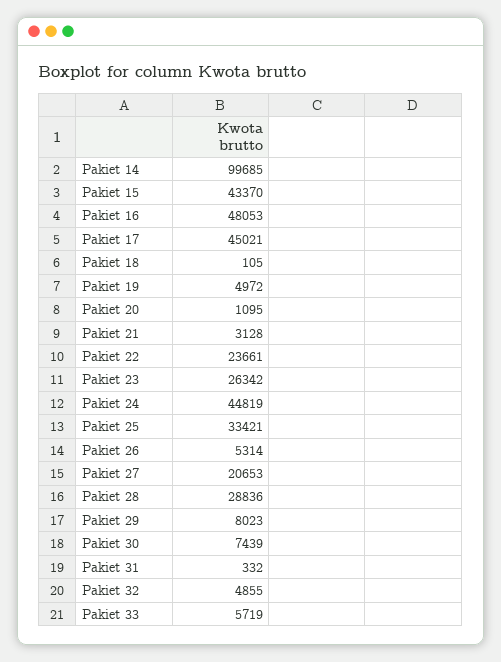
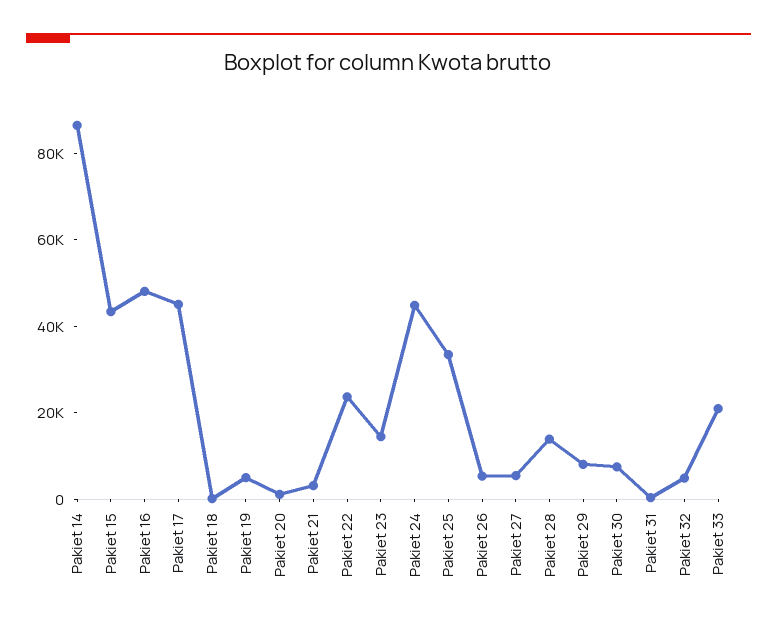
  {
-   "Pakiet 14": 99685,
+   "Pakiet 14": 85000,
    "Pakiet 15": 43370,
    "Pakiet 16": 48053,
    "Pakiet 17": 45021,
    "Pakiet 18": 105,
    "Pakiet 19": 4972,
    "Pakiet 20": 1095,
    "Pakiet 21": 3128,
    "Pakiet 22": 23661,
-   "Pakiet 23": 26342,
+   "Pakiet 23": 15000,
    "Pakiet 24": 44819,
    "Pakiet 25": 33421,
    "Pakiet 26": 5314,
-   "Pakiet 27": 20653,
+   "Pakiet 27": 5000,
-   "Pakiet 28": 28836,
+   "Pakiet 28": 15000,
    "Pakiet 29": 8023,
    "Pakiet 30": 7439,
    "Pakiet 31": 332,
    "Pakiet 32": 4855,
-   "Pakiet 33": 5719
+   "Pakiet 33": 20000
  }

